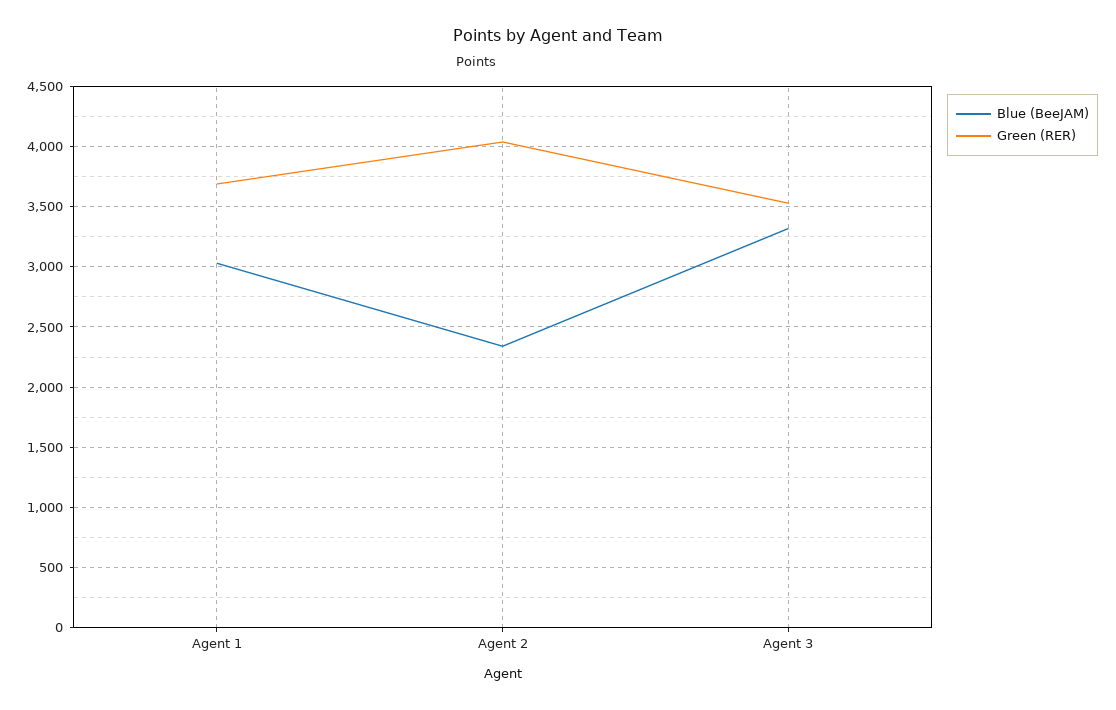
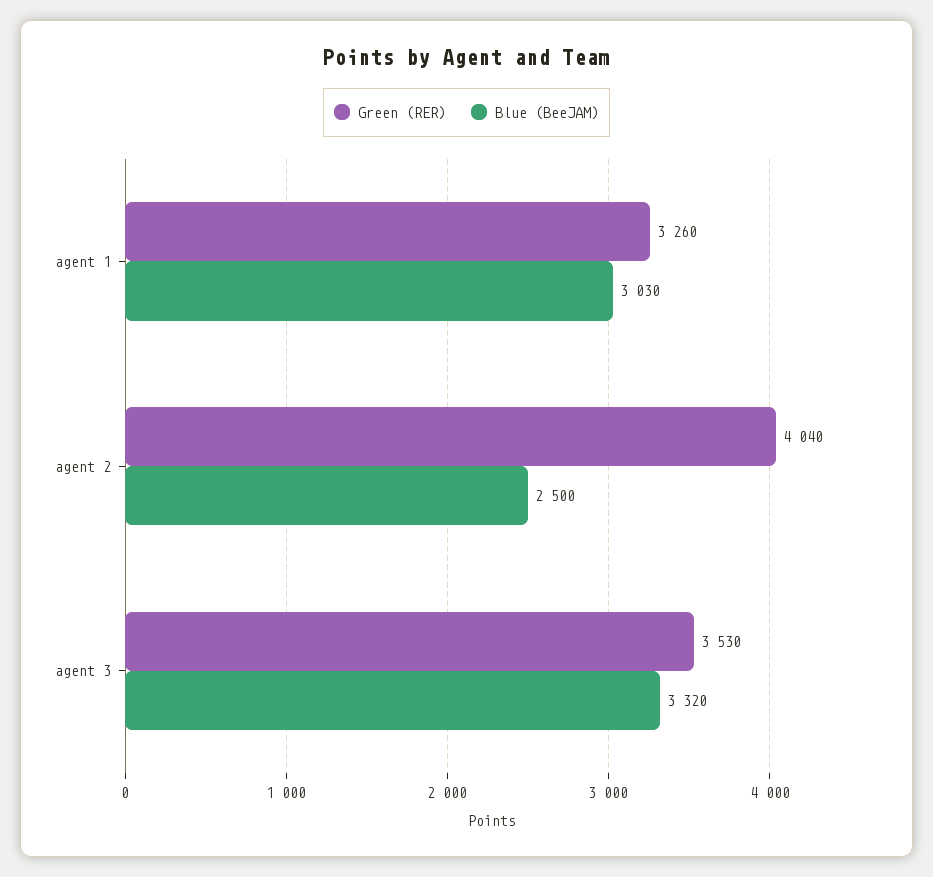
  {
    "Blue (BeeJAM)": {
      "Agent 1": 3030,
-     "Agent 2": 2350,
+     "Agent 2": 2500,
      "Agent 3": 3320
    },
    "Green (RER)": {
-     "Agent 1": 3700,
+     "Agent 1": 3260,
      "Agent 2": 4040,
      "Agent 3": 3530
    }
  }

